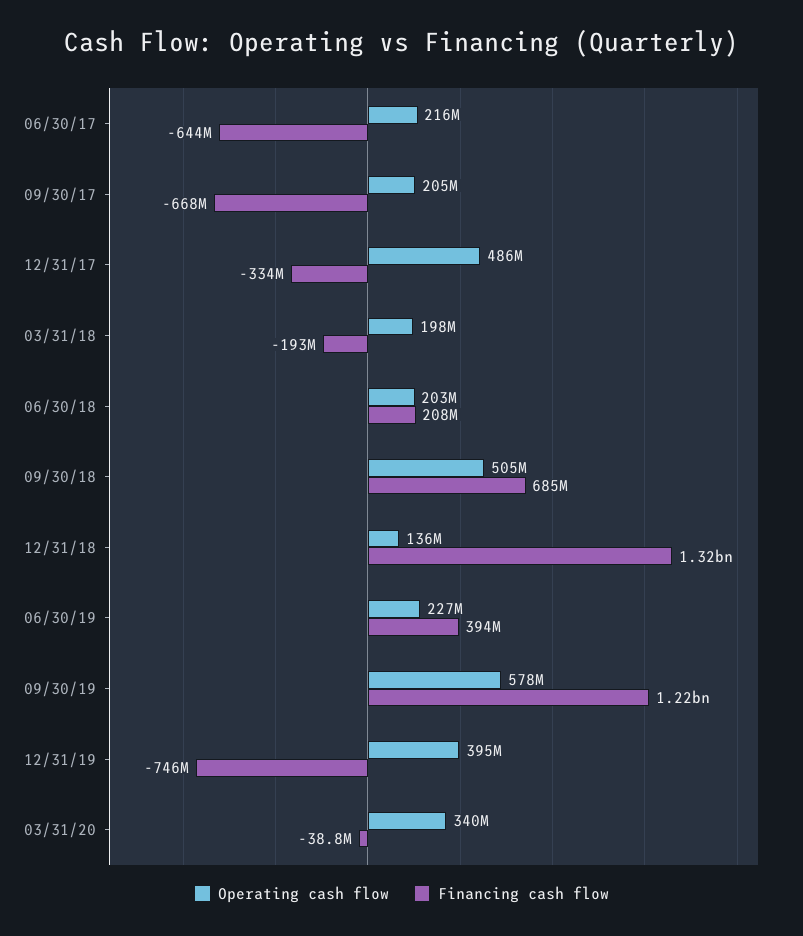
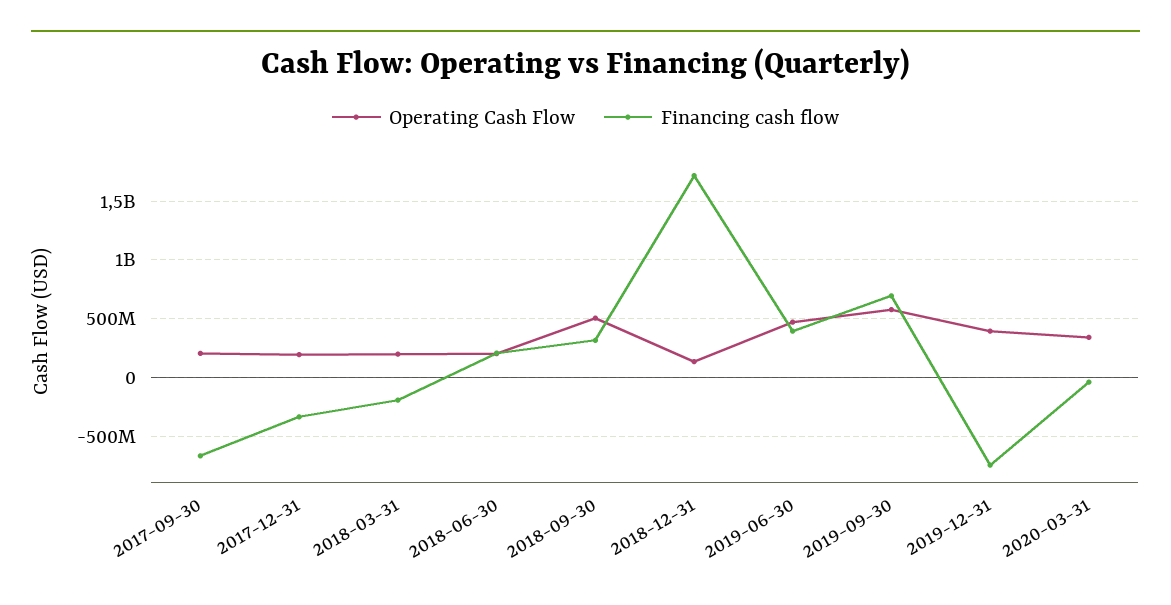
  {
    "Operating cash flow": {
-     "06/30/17": 216000000,
      "09/30/17": 205000000,
-     "12/31/17": 486000000,
+     "12/31/17": 200000000,
      "03/31/18": 198000000,
      "06/30/18": 203000000,
      "09/30/18": 505000000,
      "12/31/18": 136000000,
-     "06/30/19": 227000000,
+     "06/30/19": 500000000,
      "09/30/19": 578000000,
      "12/31/19": 395000000,
      "03/31/20": 340000000
    },
    "Financing cash flow": {
-     "06/30/17": -644000000,
      "09/30/17": -668000000,
      "12/31/17": -334000000,
      "03/31/18": -193000000,
      "06/30/18": 208000000,
-     "09/30/18": 685000000,
+     "09/30/18": 300000000,
-     "12/31/18": 1320000000,
+     "12/31/18": 1700000000,
      "06/30/19": 394000000,
-     "09/30/19": 1220000000,
+     "09/30/19": 700000000,
      "12/31/19": -746000000,
      "03/31/20": -38800000
    }
  }

